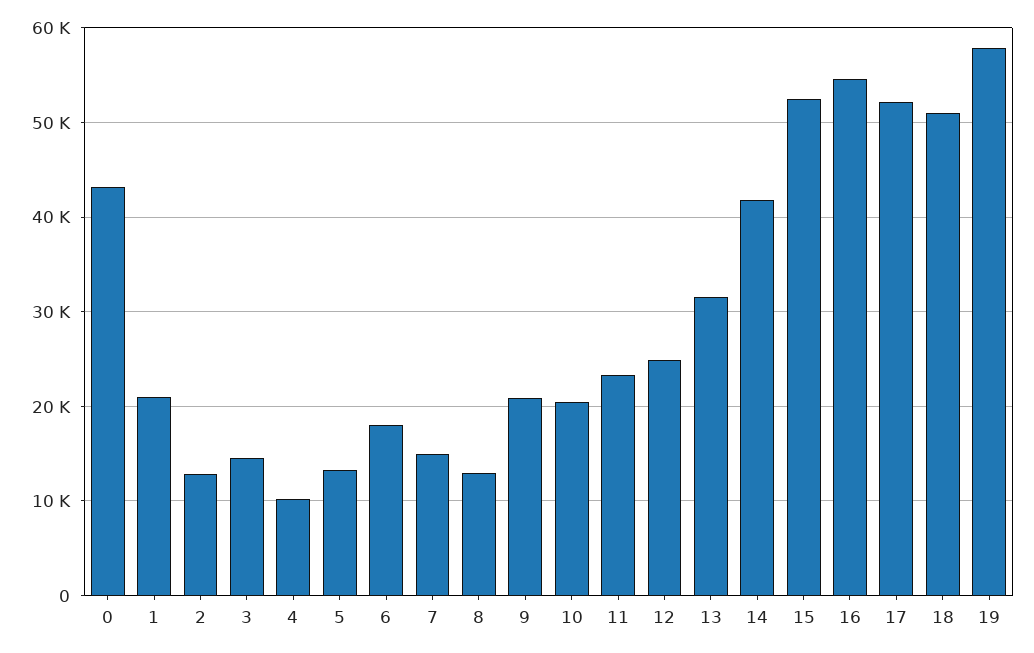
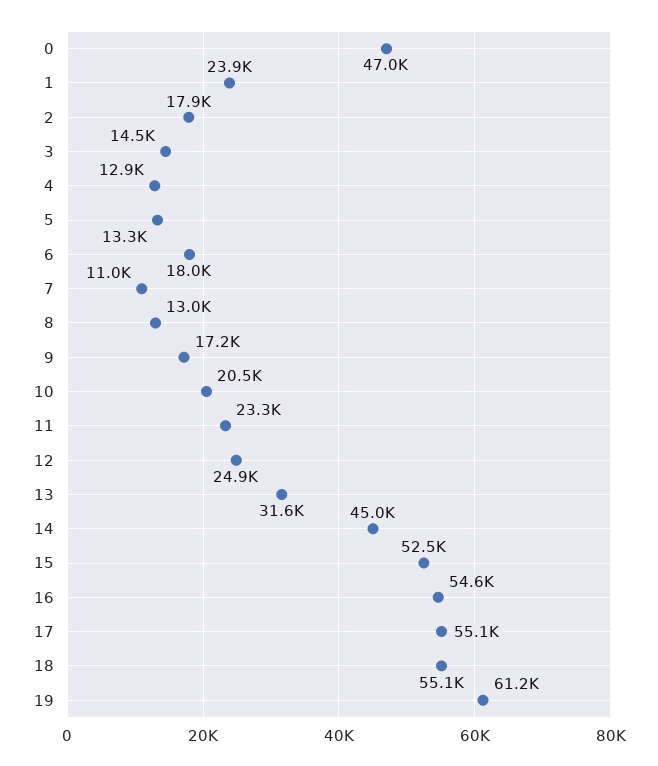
  {
-   "0": 43000,
+   "0": 47000,
-   "1": 21000,
+   "1": 23900,
-   "2": 13000,
+   "2": 17900,
    "3": 14500,
-   "4": 10000,
+   "4": 12900,
    "5": 13300,
    "6": 18000,
-   "7": 15000,
+   "7": 11000,
    "8": 13000,
-   "9": 21000,
+   "9": 17200,
    "10": 20500,
    "11": 23300,
    "12": 24900,
    "13": 31600,
-   "14": 42000,
+   "14": 45000,
    "15": 52500,
    "16": 54600,
-   "17": 52000,
+   "17": 55100,
-   "18": 51000,
+   "18": 55100,
-   "19": 58000
+   "19": 61200
  }

